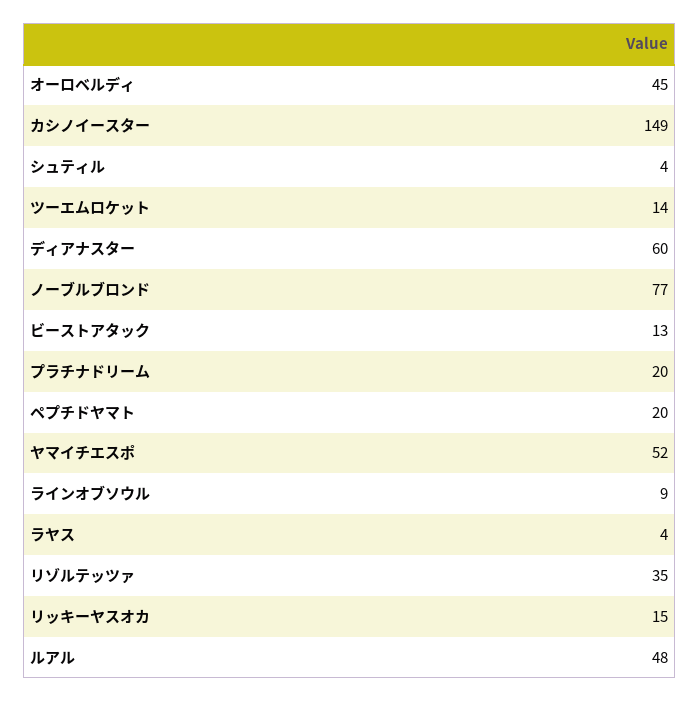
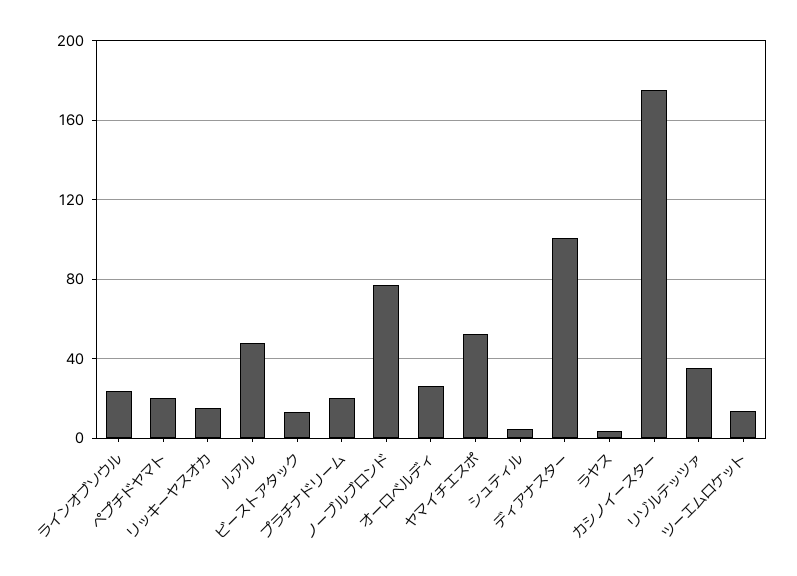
  {
-   "オーロベルディ": 45,
+   "オーロベルディ": 25,
-   "カシノイースター": 149,
+   "カシノイースター": 175,
    "シュティル": 4,
    "ツーエムロケット": 14,
-   "ディアナスター": 60,
+   "ディアナスター": 100,
    "ノーブルブロンド": 77,
    "ビーストアタック": 13,
    "プラチナドリーム": 20,
    "ペプチドヤマト": 20,
    "ヤマイチエスポ": 52,
-   "ラインオブソウル": 9,
+   "ラインオブソウル": 25,
    "ラヤス": 4,
    "リゾルテッツァ": 35,
    "リッキーヤスオカ": 15,
    "ルアル": 48
  }

